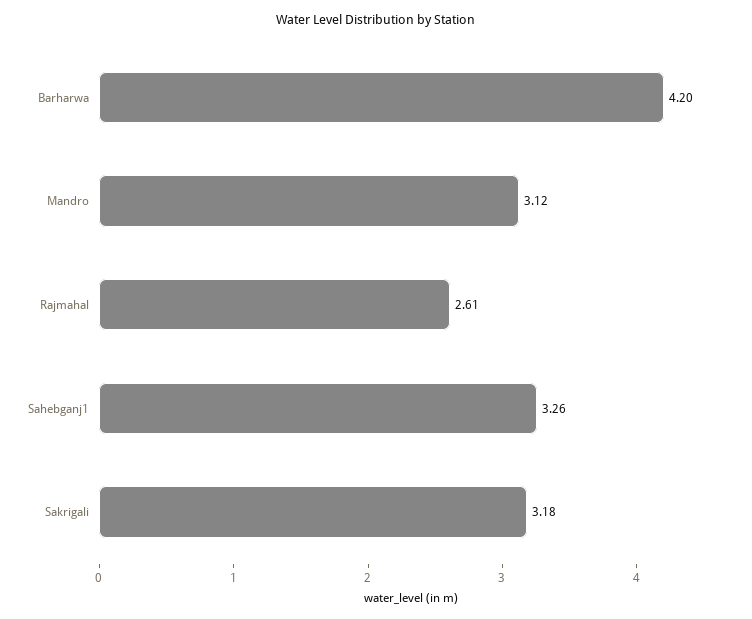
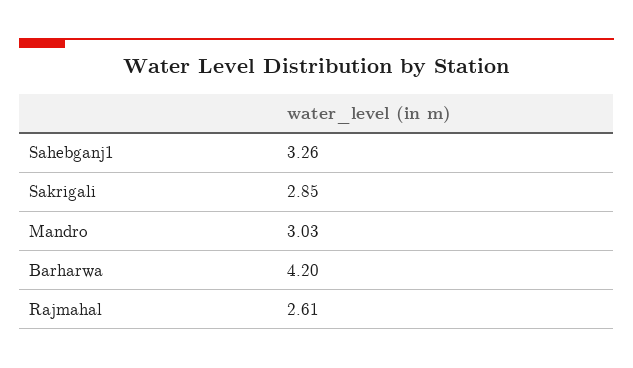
  {
    "Barharwa": 4.2,
-   "Mandro": 3.12,
+   "Mandro": 3.03,
    "Rajmahal": 2.61,
    "Sahebganj1": 3.26,
-   "Sakrigali": 3.18
+   "Sakrigali": 2.85
  }

